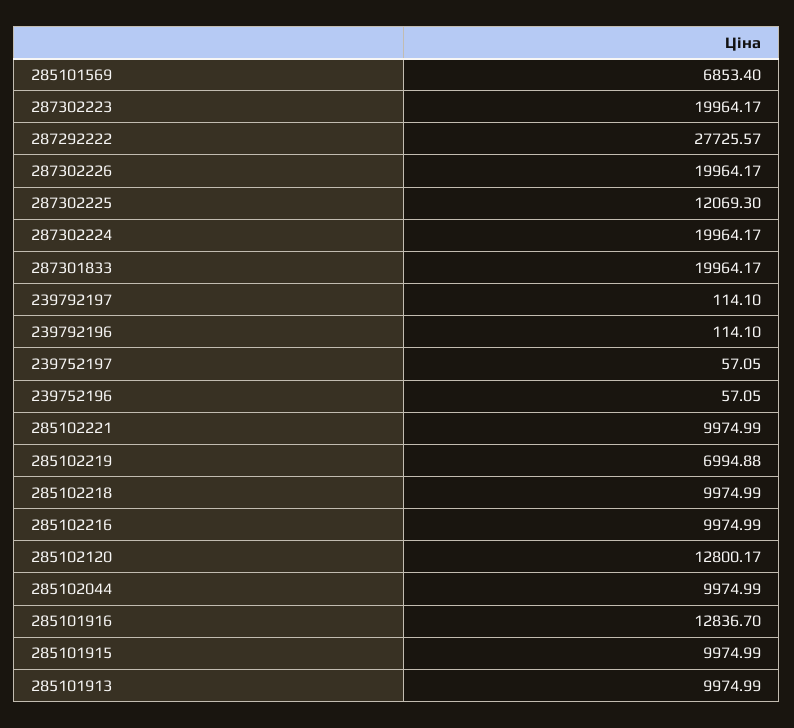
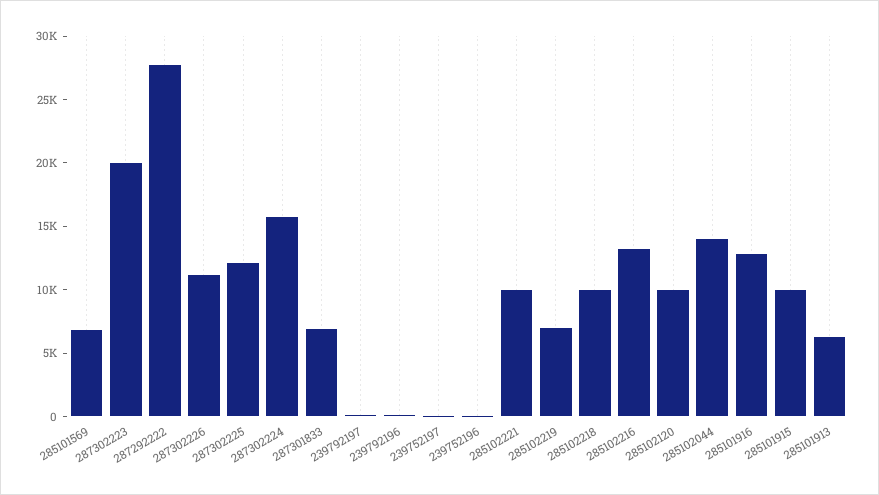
  {
    "285101569": 6853.4,
    "287302223": 19964.17,
    "287292222": 27725.57,
-   "287302226": 19964.17,
+   "287302226": 11000,
    "287302225": 12069.3,
-   "287302224": 19964.17,
+   "287302224": 16000,
-   "287301833": 19964.17,
+   "287301833": 7000,
    "239792197": 114.1,
    "239792196": 114.1,
    "239752197": 57.05,
    "239752196": 57.05,
    "285102221": 9974.99,
    "285102219": 6994.88,
    "285102218": 9974.99,
-   "285102216": 9974.99,
+   "285102216": 13000,
-   "285102120": 12800.17,
+   "285102120": 10000,
-   "285102044": 9974.99,
+   "285102044": 14000,
    "285101916": 12836.7,
    "285101915": 9974.99,
-   "285101913": 9974.99
+   "285101913": 6000
  }

